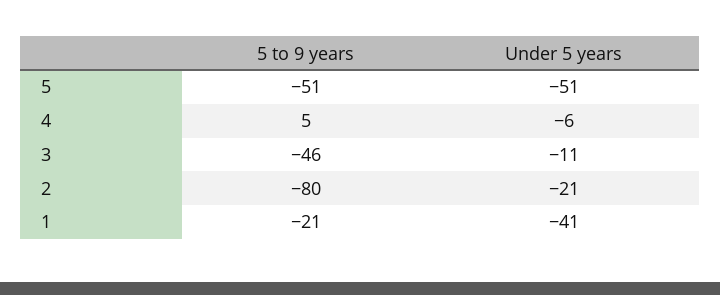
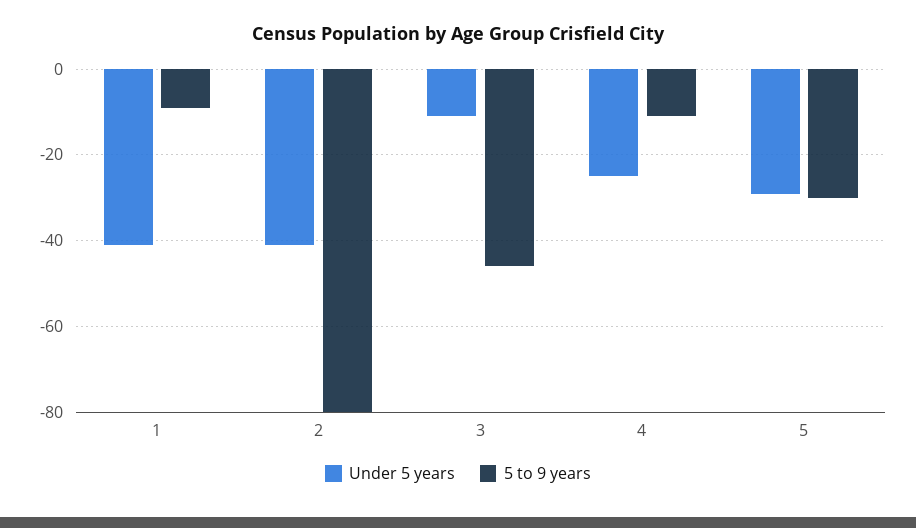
  {
    "5 to 9 years": {
-     "5": -51,
+     "5": -30,
-     "4": 5,
+     "4": -10,
      "3": -46,
      "2": -80,
-     "1": -21
+     "1": -10
    },
    "Under 5 years": {
-     "5": -51,
+     "5": -30,
-     "4": -6,
+     "4": -25,
      "3": -11,
-     "2": -21,
+     "2": -40,
      "1": -41
    }
  }

